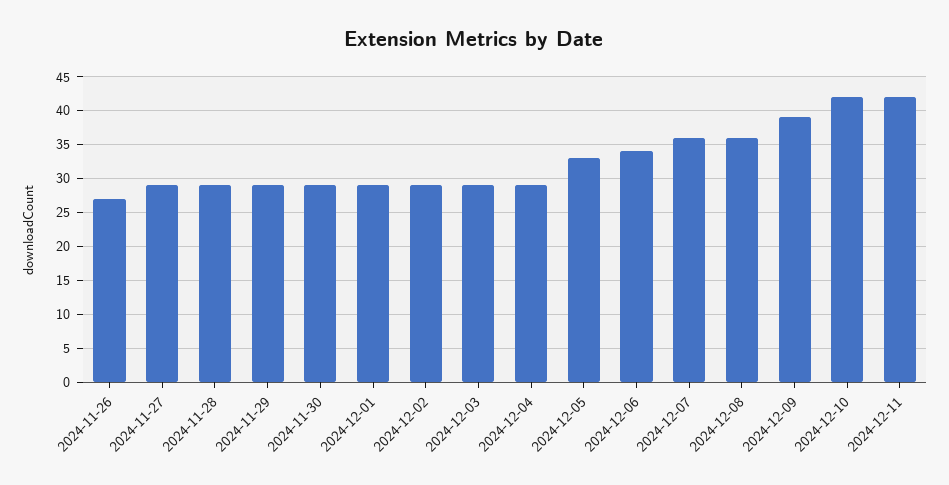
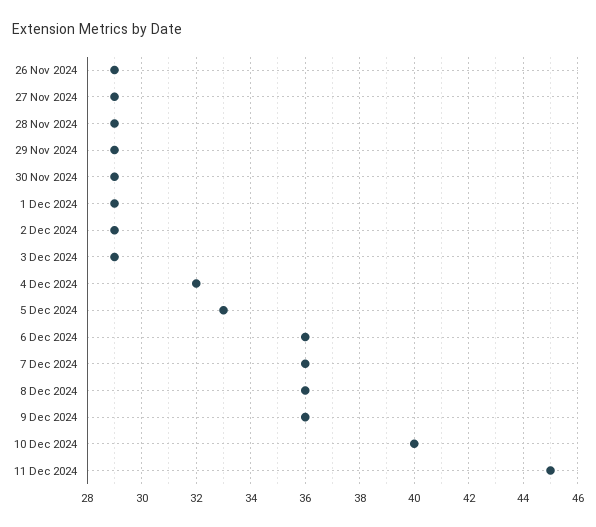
  {
-   "2024-11-26": 27,
+   "2024-11-26": 29,
    "2024-11-27": 29,
    "2024-11-28": 29,
    "2024-11-29": 29,
    "2024-11-30": 29,
    "2024-12-01": 29,
    "2024-12-02": 29,
    "2024-12-03": 29,
-   "2024-12-04": 29,
+   "2024-12-04": 32,
    "2024-12-05": 33,
-   "2024-12-06": 34,
+   "2024-12-06": 36,
    "2024-12-07": 36,
    "2024-12-08": 36,
-   "2024-12-09": 39,
+   "2024-12-09": 36,
-   "2024-12-10": 42,
+   "2024-12-10": 40,
-   "2024-12-11": 42
+   "2024-12-11": 45
  }

